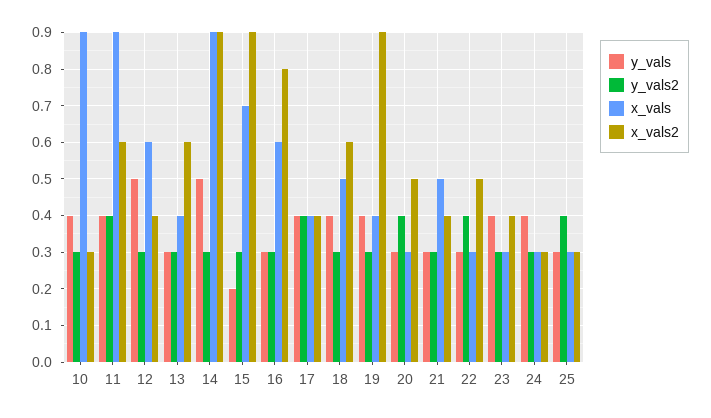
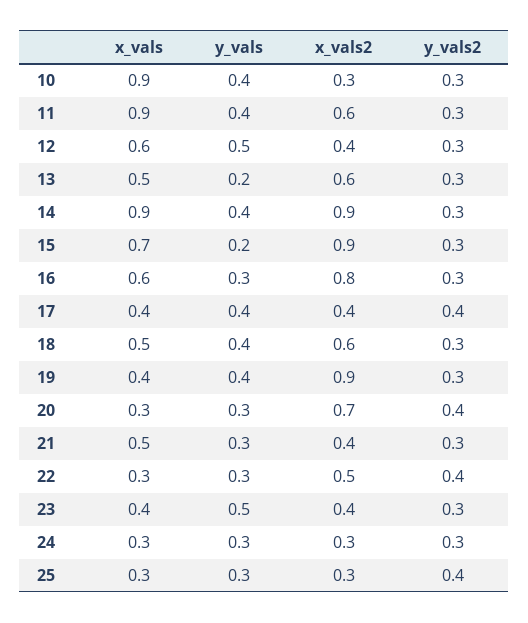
  {
    "y_vals": {
      "10": 0.4,
      "11": 0.4,
      "12": 0.5,
-     "13": 0.3,
+     "13": 0.2,
-     "14": 0.5,
+     "14": 0.4,
      "15": 0.2,
      "16": 0.3,
      "17": 0.4,
      "18": 0.4,
      "19": 0.4,
      "20": 0.3,
      "21": 0.3,
      "22": 0.3,
-     "23": 0.4,
+     "23": 0.5,
-     "24": 0.4,
+     "24": 0.3,
      "25": 0.3
    },
    "y_vals2": {
      "10": 0.3,
-     "11": 0.4,
+     "11": 0.3,
      "12": 0.3,
      "13": 0.3,
      "14": 0.3,
      "15": 0.3,
      "16": 0.3,
      "17": 0.4,
      "18": 0.3,
      "19": 0.3,
      "20": 0.4,
      "21": 0.3,
      "22": 0.4,
      "23": 0.3,
      "24": 0.3,
      "25": 0.4
    },
    "x_vals": {
      "10": 0.9,
      "11": 0.9,
      "12": 0.6,
-     "13": 0.4,
+     "13": 0.5,
      "14": 0.9,
      "15": 0.7,
      "16": 0.6,
      "17": 0.4,
      "18": 0.5,
      "19": 0.4,
      "20": 0.3,
      "21": 0.5,
      "22": 0.3,
-     "23": 0.3,
+     "23": 0.4,
      "24": 0.3,
      "25": 0.3
    },
    "x_vals2": {
      "10": 0.3,
      "11": 0.6,
      "12": 0.4,
      "13": 0.6,
      "14": 0.9,
      "15": 0.9,
      "16": 0.8,
      "17": 0.4,
      "18": 0.6,
      "19": 0.9,
-     "20": 0.5,
+     "20": 0.7,
      "21": 0.4,
      "22": 0.5,
      "23": 0.4,
      "24": 0.3,
      "25": 0.3
    }
  }

